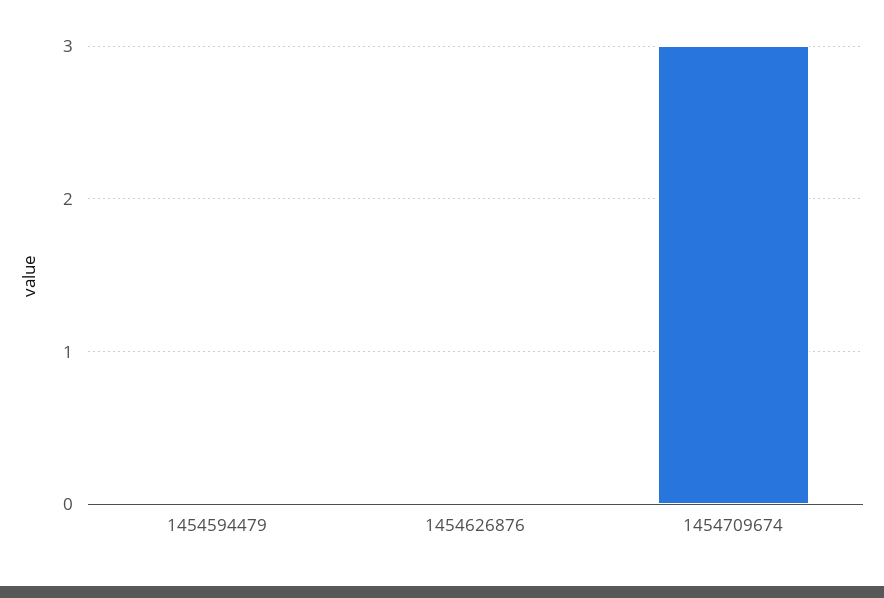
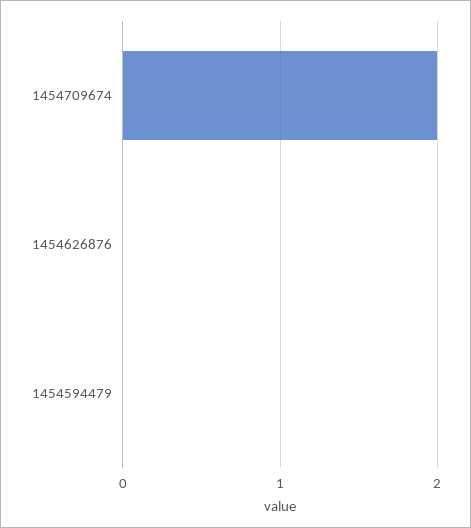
  {
    "1454594479": 0,
    "1454626876": 0,
-   "1454709674": 3
+   "1454709674": 2
  }

